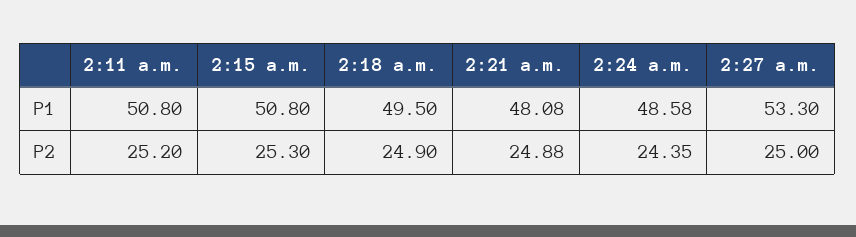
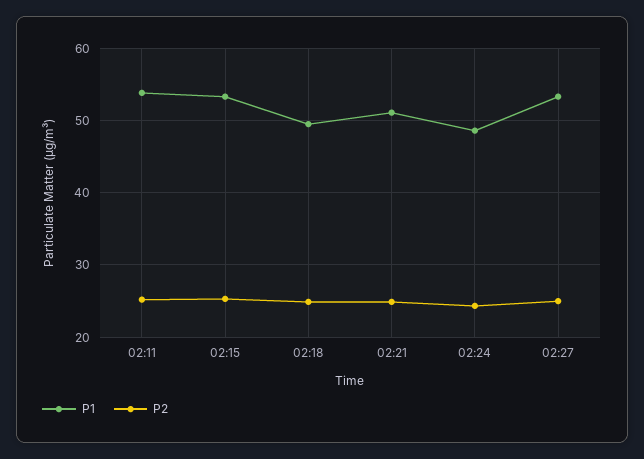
  {
    "P1": {
-     "2:11 a.m.": 50.8,
+     "2:11 a.m.": 54,
-     "2:15 a.m.": 50.8,
+     "2:15 a.m.": 53,
      "2:18 a.m.": 49.5,
-     "2:21 a.m.": 48.08,
+     "2:21 a.m.": 51,
      "2:24 a.m.": 48.58,
      "2:27 a.m.": 53.3
    },
    "P2": {
      "2:11 a.m.": 25.2,
      "2:15 a.m.": 25.3,
      "2:18 a.m.": 24.9,
      "2:21 a.m.": 24.88,
      "2:24 a.m.": 24.35,
      "2:27 a.m.": 25
    }
  }

